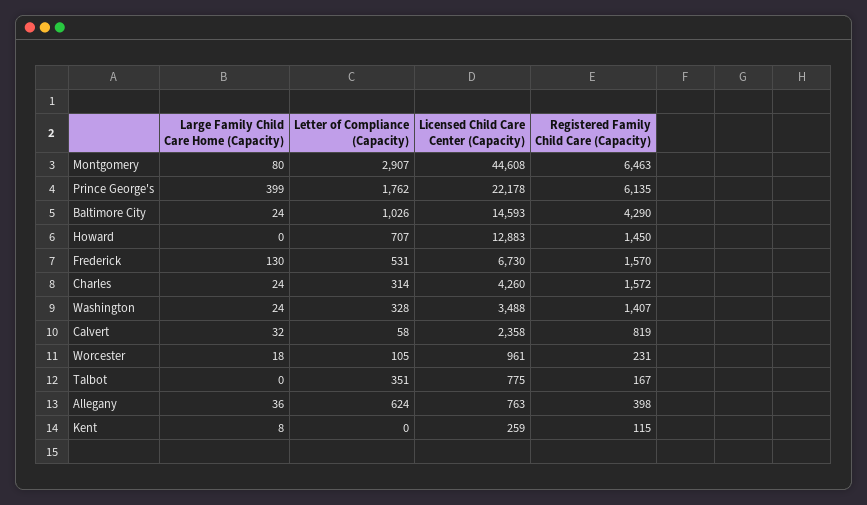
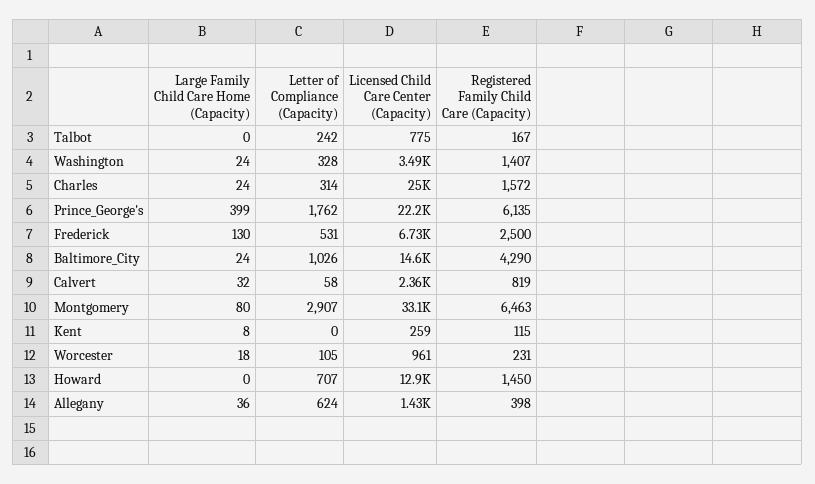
  {
    "Large Family Child Care Home (Capacity)": {
      "Montgomery": 80,
      "Prince George's": 399,
      "Baltimore City": 24,
      "Howard": 0,
      "Frederick": 130,
      "Charles": 24,
      "Washington": 24,
      "Calvert": 32,
      "Worcester": 18,
      "Talbot": 0,
      "Allegany": 36,
      "Kent": 8
    },
    "Letter of Compliance (Capacity)": {
      "Montgomery": 2907,
      "Prince George's": 1762,
      "Baltimore City": 1026,
      "Howard": 707,
      "Frederick": 531,
      "Charles": 314,
      "Washington": 328,
      "Calvert": 58,
      "Worcester": 105,
-     "Talbot": 351,
+     "Talbot": 242,
      "Allegany": 624,
      "Kent": 0
    },
    "Licensed Child Care Center (Capacity)": {
-     "Montgomery": 44608,
+     "Montgomery": 33100,
      "Prince George's": 22178,
      "Baltimore City": 14593,
      "Howard": 12883,
      "Frederick": 6730,
-     "Charles": 4260,
+     "Charles": 25000,
      "Washington": 3488,
      "Calvert": 2358,
      "Worcester": 961,
      "Talbot": 775,
-     "Allegany": 763,
+     "Allegany": 1430,
      "Kent": 259
    },
    "Registered Family Child Care (Capacity)": {
      "Montgomery": 6463,
      "Prince George's": 6135,
      "Baltimore City": 4290,
      "Howard": 1450,
-     "Frederick": 1570,
+     "Frederick": 2500,
      "Charles": 1572,
      "Washington": 1407,
      "Calvert": 819,
      "Worcester": 231,
      "Talbot": 167,
      "Allegany": 398,
      "Kent": 115
    }
  }

